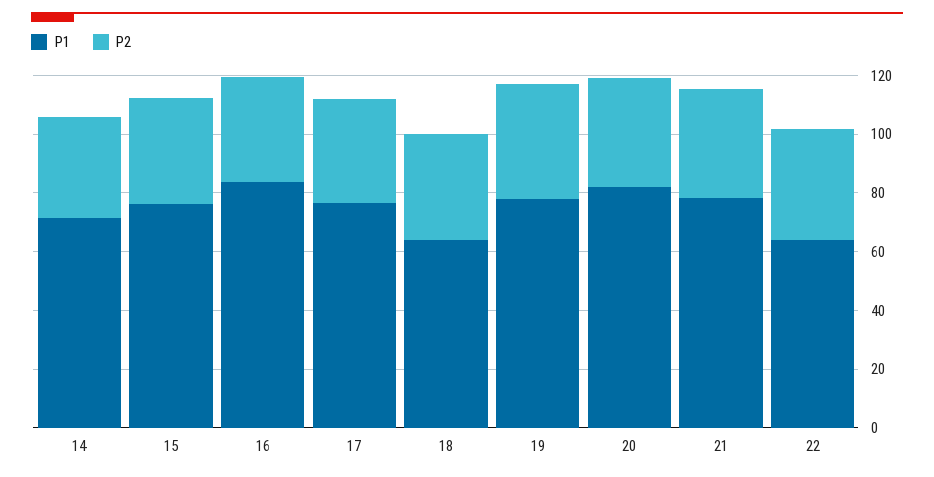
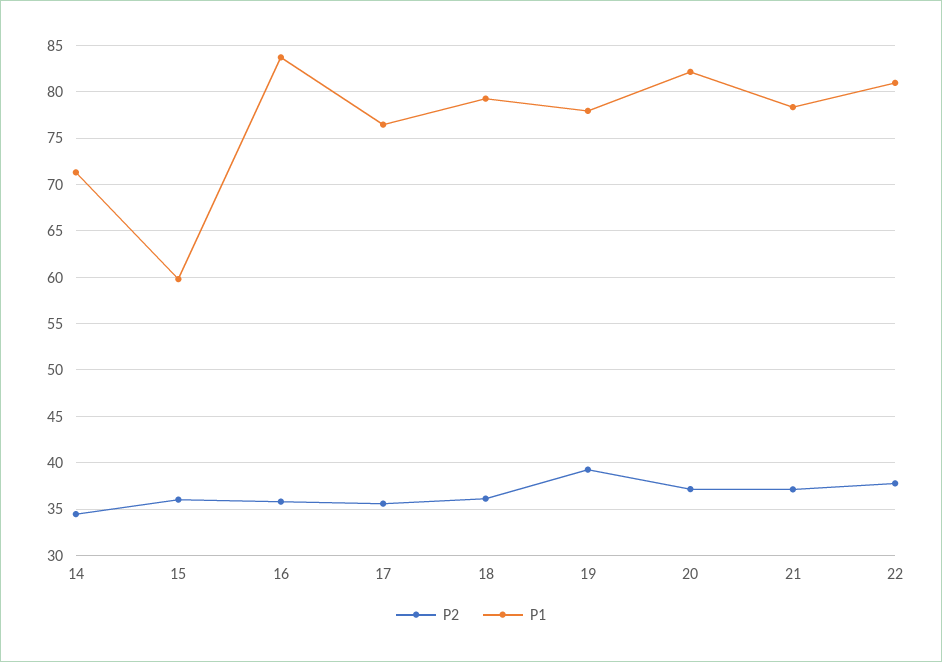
  {
    "P1": {
      "14": 71,
-     "15": 75,
+     "15": 60,
      "16": 84,
      "17": 76,
-     "18": 65,
+     "18": 79,
      "19": 78,
      "20": 82,
      "21": 78,
-     "22": 65
+     "22": 81
    },
    "P2": {
      "14": 34,
      "15": 36,
      "16": 36,
      "17": 36,
      "18": 36,
      "19": 39,
      "20": 37,
      "21": 37,
      "22": 38
    }
  }

